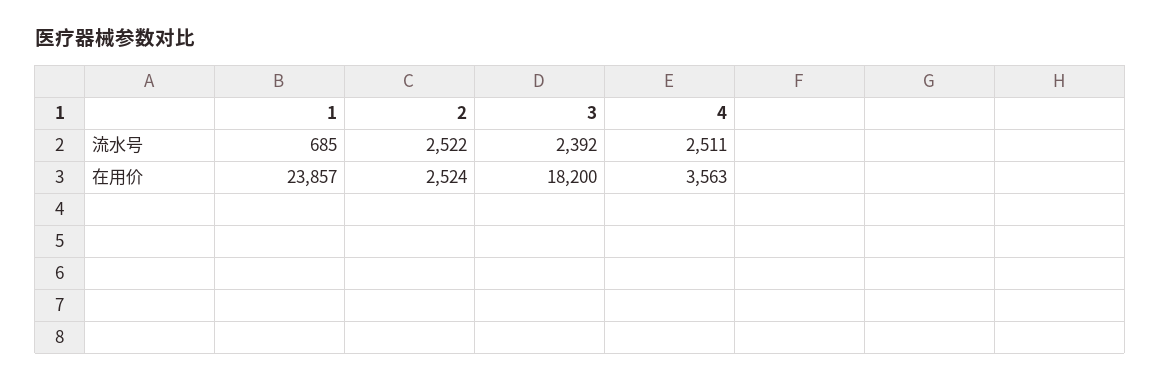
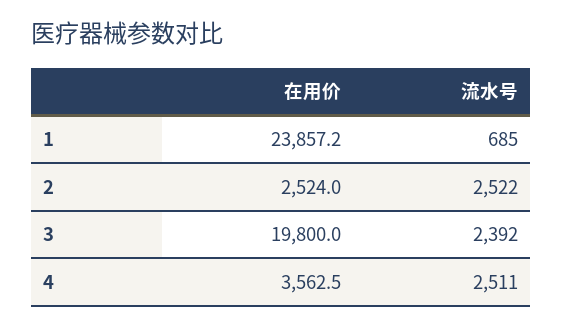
  {
    "1": {
      "流水号": 685,
      "在用价": 23857.2
    },
    "2": {
      "流水号": 2522,
      "在用价": 2524
    },
    "3": {
      "流水号": 2392,
-     "在用价": 18200
+     "在用价": 19800
    },
    "4": {
      "流水号": 2511,
      "在用价": 3562.5
    }
  }

